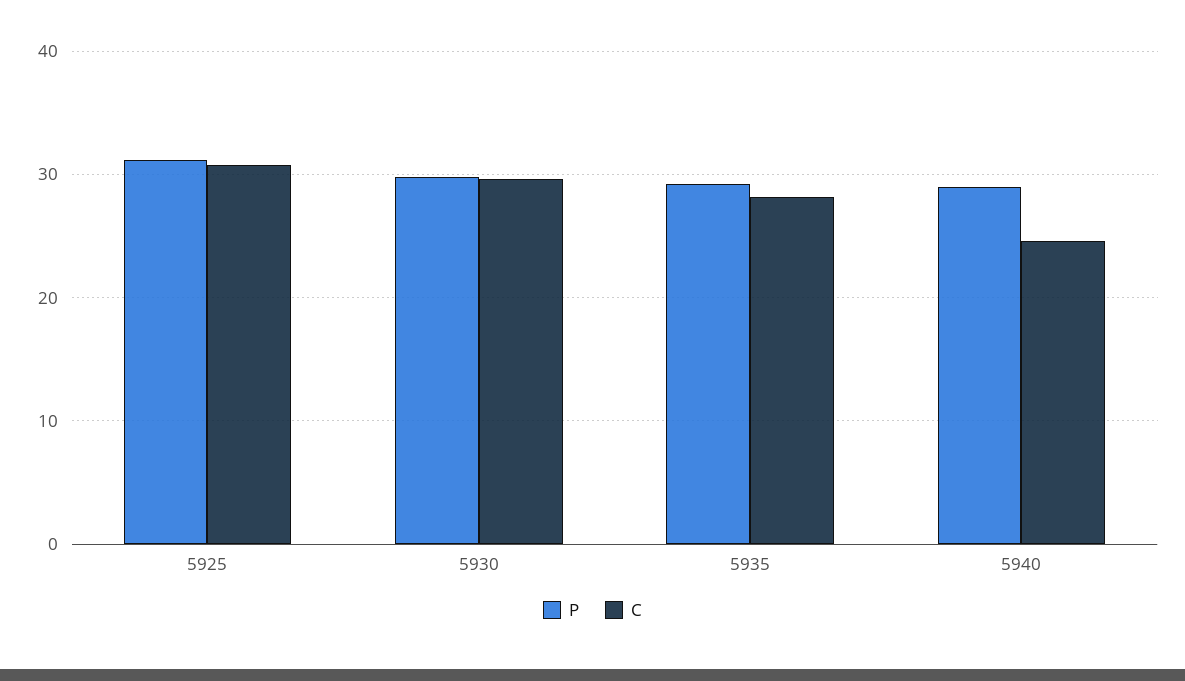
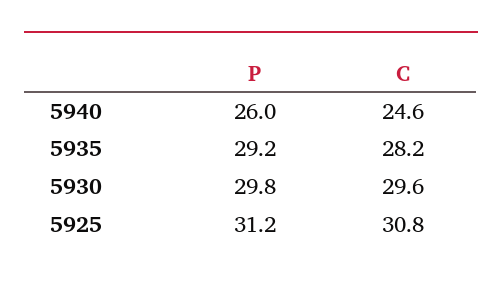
  {
    "P": {
      "5925": 31.2,
      "5930": 29.8,
      "5935": 29.2,
-     "5940": 29
+     "5940": 26
    },
    "C": {
      "5925": 30.8,
      "5930": 29.6,
      "5935": 28.2,
      "5940": 24.6
    }
  }

